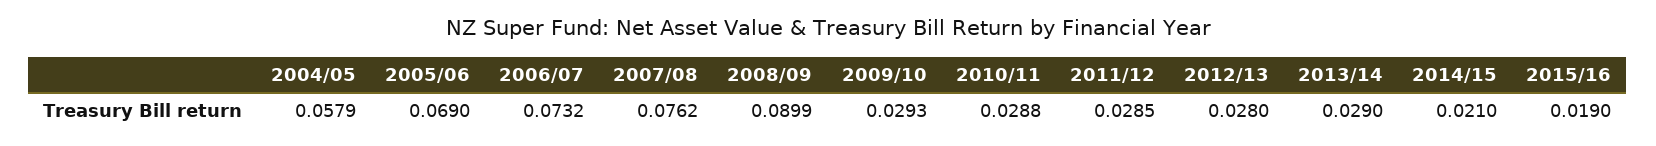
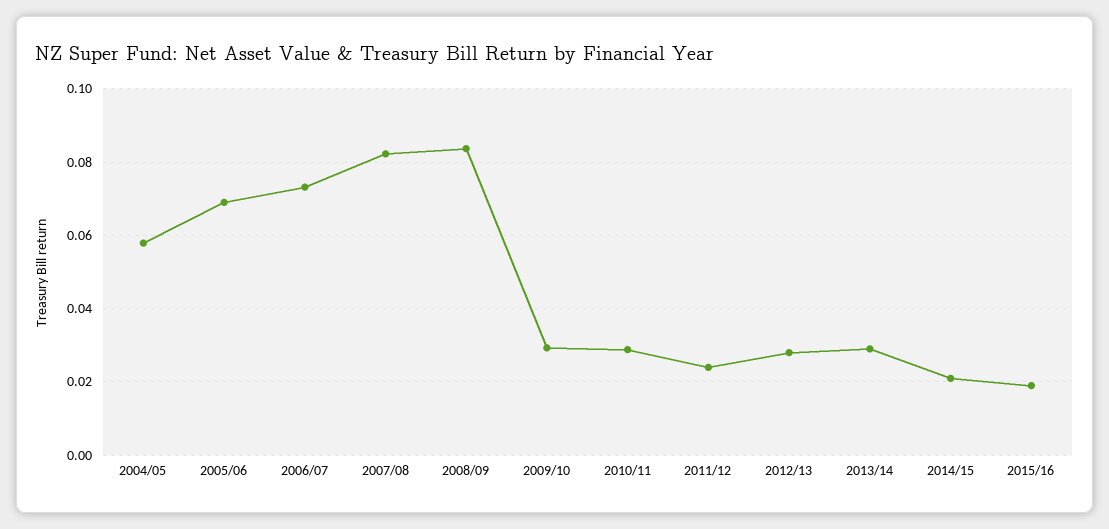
  {
    "2004/05": 0.0579,
    "2005/06": 0.069,
    "2006/07": 0.0732,
-   "2007/08": 0.0762,
+   "2007/08": 0.082,
-   "2008/09": 0.0899,
+   "2008/09": 0.084,
    "2009/10": 0.0293,
    "2010/11": 0.0288,
-   "2011/12": 0.0285,
+   "2011/12": 0.024,
    "2012/13": 0.028,
    "2013/14": 0.029,
    "2014/15": 0.021,
    "2015/16": 0.019
  }

